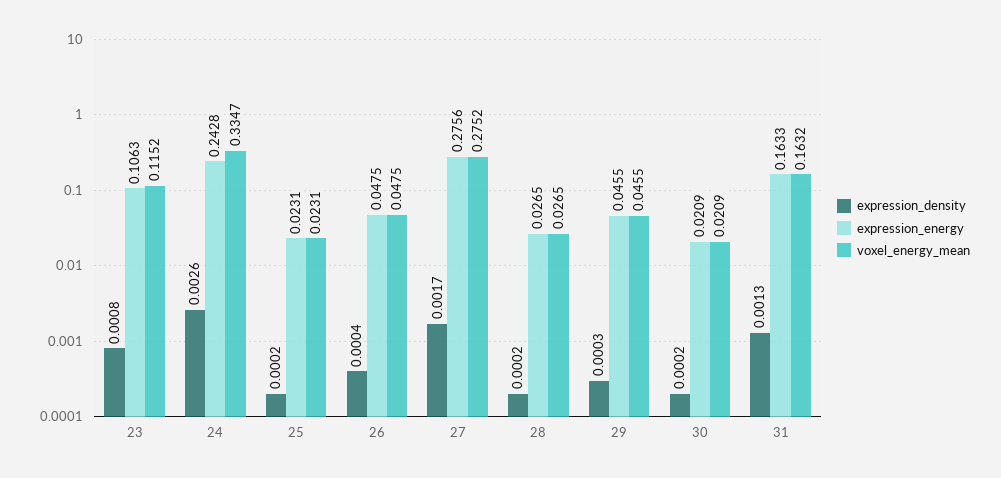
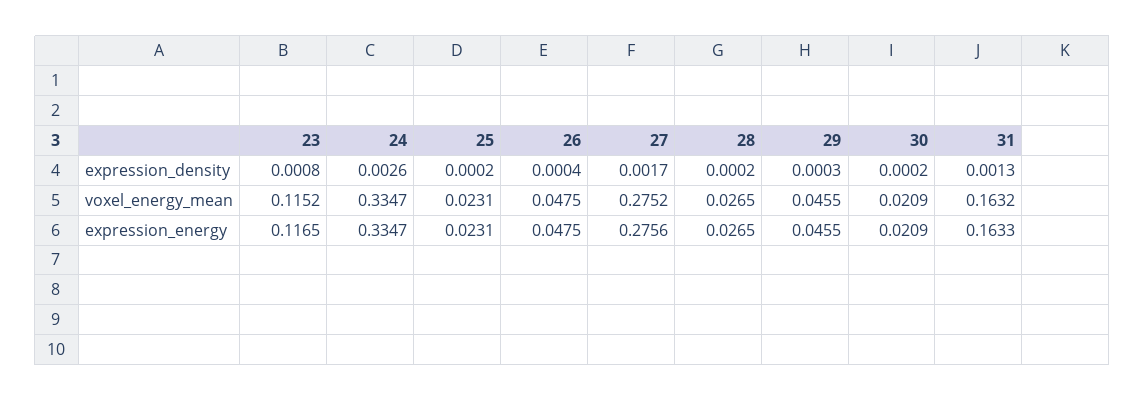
  {
    "expression_density": {
      "23": 0.0008,
      "24": 0.0026,
      "25": 0.0002,
      "26": 0.0004,
      "27": 0.0017,
      "28": 0.0002,
      "29": 0.0003,
      "30": 0.0002,
      "31": 0.0013
    },
    "expression_energy": {
-     "23": 0.1063,
+     "23": 0.1165,
-     "24": 0.2428,
+     "24": 0.3347,
      "25": 0.0231,
      "26": 0.0475,
      "27": 0.2756,
      "28": 0.0265,
      "29": 0.0455,
      "30": 0.0209,
      "31": 0.1633
    },
    "voxel_energy_mean": {
      "23": 0.1152,
      "24": 0.3347,
      "25": 0.0231,
      "26": 0.0475,
      "27": 0.2752,
      "28": 0.0265,
      "29": 0.0455,
      "30": 0.0209,
      "31": 0.1632
    }
  }

